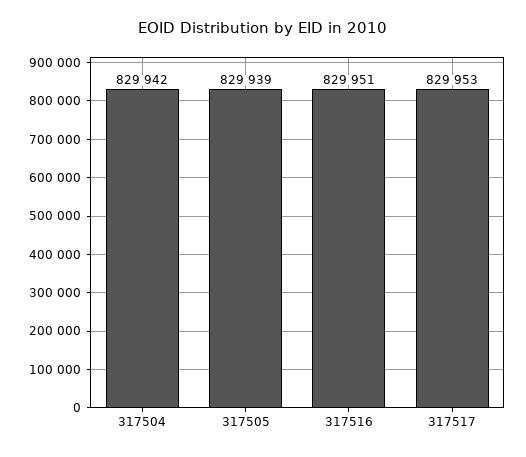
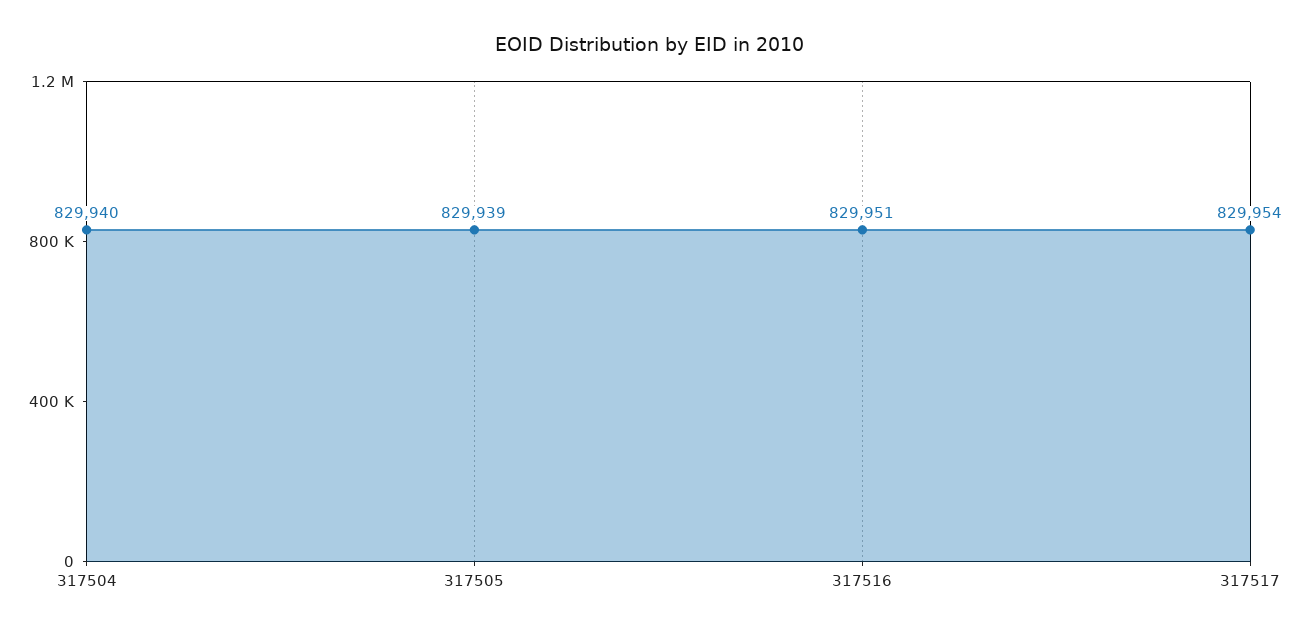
  {
-   "317504": 829942,
+   "317504": 829940,
    "317505": 829939,
    "317516": 829951,
-   "317517": 829953
+   "317517": 829954
  }

